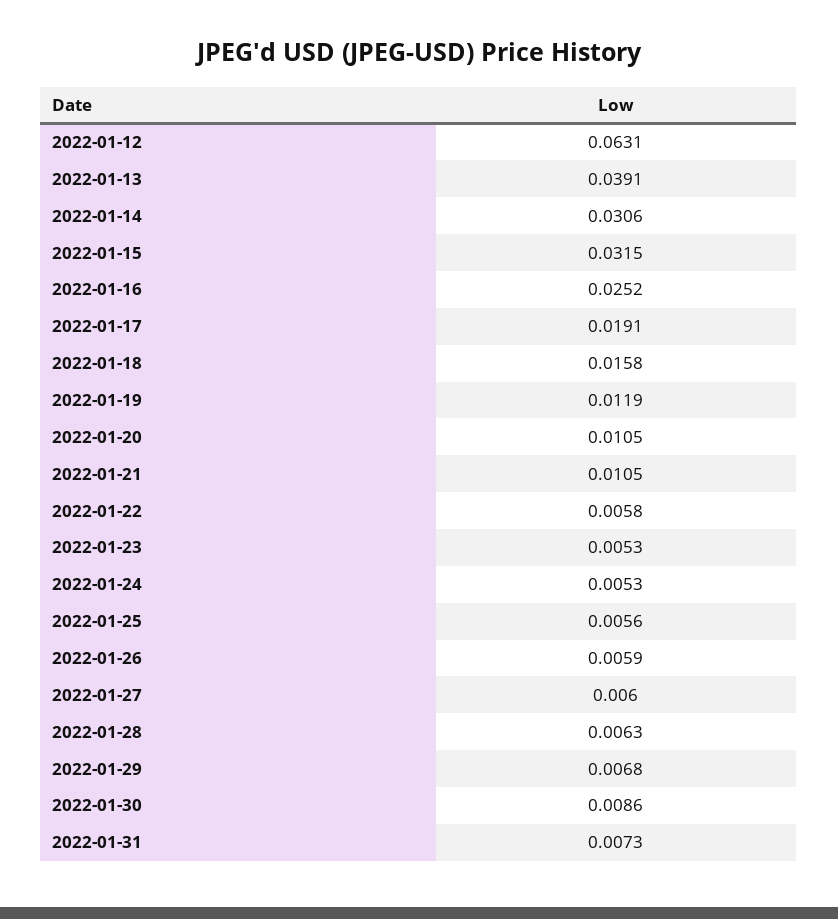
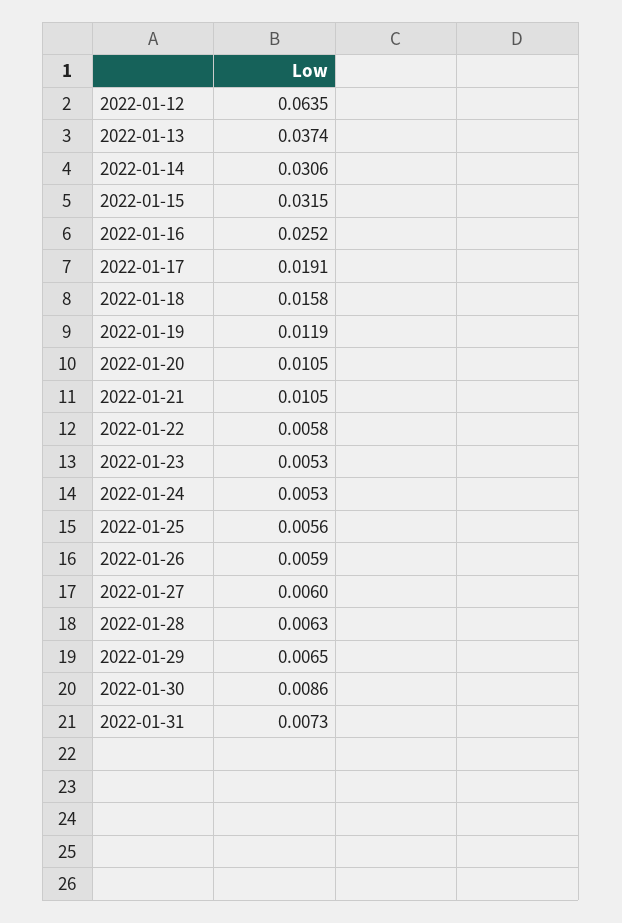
  {
-   "2022-01-12": 0.0631,
+   "2022-01-12": 0.0635,
-   "2022-01-13": 0.0391,
+   "2022-01-13": 0.0374,
    "2022-01-14": 0.0306,
    "2022-01-15": 0.0315,
    "2022-01-16": 0.0252,
    "2022-01-17": 0.0191,
    "2022-01-18": 0.0158,
    "2022-01-19": 0.0119,
    "2022-01-20": 0.0105,
    "2022-01-21": 0.0105,
    "2022-01-22": 0.0058,
    "2022-01-23": 0.0053,
    "2022-01-24": 0.0053,
    "2022-01-25": 0.0056,
    "2022-01-26": 0.0059,
    "2022-01-27": 0.006,
    "2022-01-28": 0.0063,
-   "2022-01-29": 0.0068,
+   "2022-01-29": 0.0065,
    "2022-01-30": 0.0086,
    "2022-01-31": 0.0073
  }

